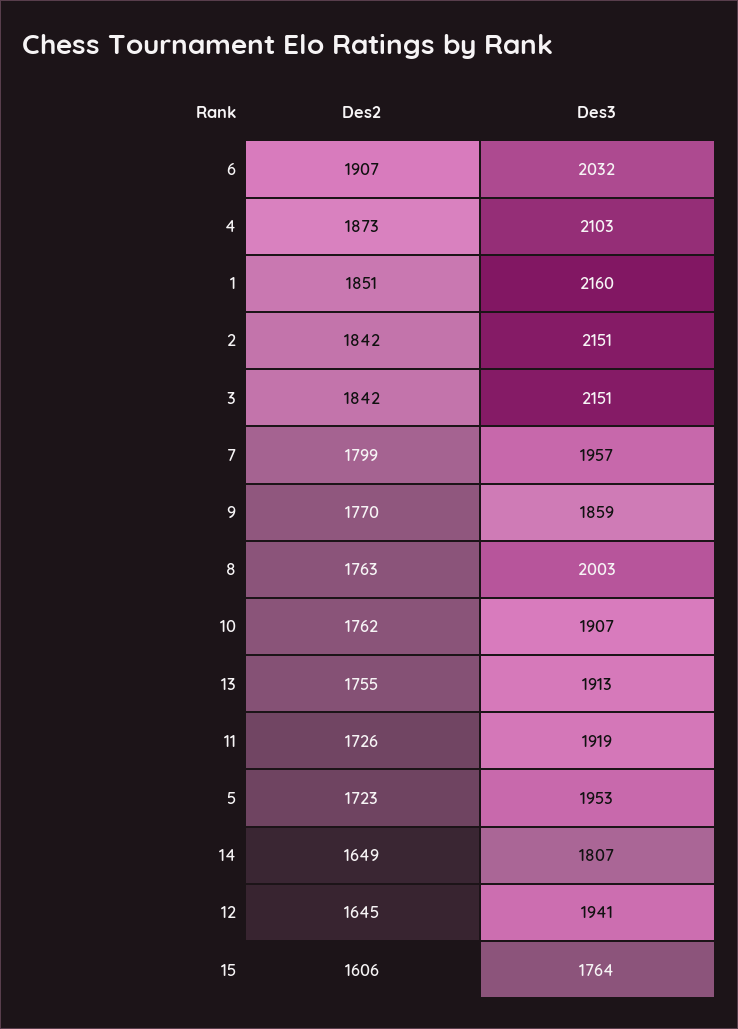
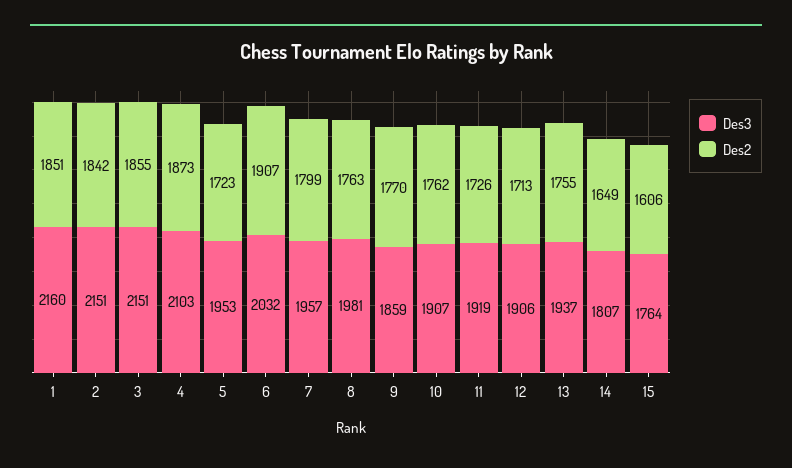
  {
    "Des2": {
      "6": 1907,
      "4": 1873,
      "1": 1851,
      "2": 1842,
-     "3": 1842,
+     "3": 1855,
      "7": 1799,
      "9": 1770,
      "8": 1763,
      "10": 1762,
      "13": 1755,
      "11": 1726,
      "5": 1723,
      "14": 1649,
-     "12": 1645,
+     "12": 1713,
      "15": 1606
    },
    "Des3": {
      "6": 2032,
      "4": 2103,
      "1": 2160,
      "2": 2151,
      "3": 2151,
      "7": 1957,
      "9": 1859,
-     "8": 2003,
+     "8": 1981,
      "10": 1907,
-     "13": 1913,
+     "13": 1937,
      "11": 1919,
      "5": 1953,
      "14": 1807,
-     "12": 1941,
+     "12": 1906,
      "15": 1764
    }
  }

